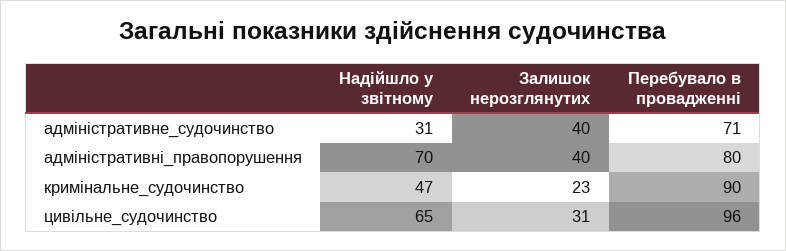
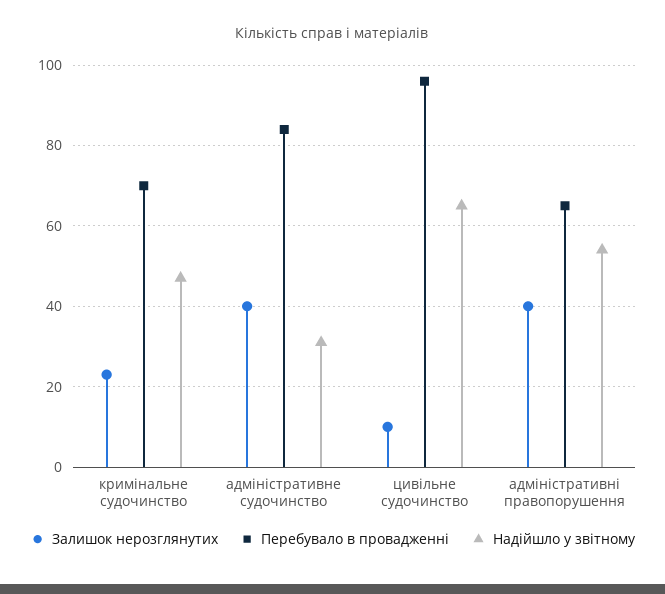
  {
    "Надійшло у звітному": {
      "адміністративне_судочинство": 31,
-     "адміністративні_правопорушення": 70,
+     "адміністративні_правопорушення": 55,
      "кримінальне_судочинство": 47,
      "цивільне_судочинство": 65
    },
    "Залишок нерозглянутих": {
      "адміністративне_судочинство": 40,
      "адміністративні_правопорушення": 40,
      "кримінальне_судочинство": 23,
-     "цивільне_судочинство": 31
+     "цивільне_судочинство": 10
    },
    "Перебувало в провадженні": {
-     "адміністративне_судочинство": 71,
+     "адміністративне_судочинство": 85,
-     "адміністративні_правопорушення": 80,
+     "адміністративні_правопорушення": 65,
-     "кримінальне_судочинство": 90,
+     "кримінальне_судочинство": 70,
      "цивільне_судочинство": 96
    }
  }

